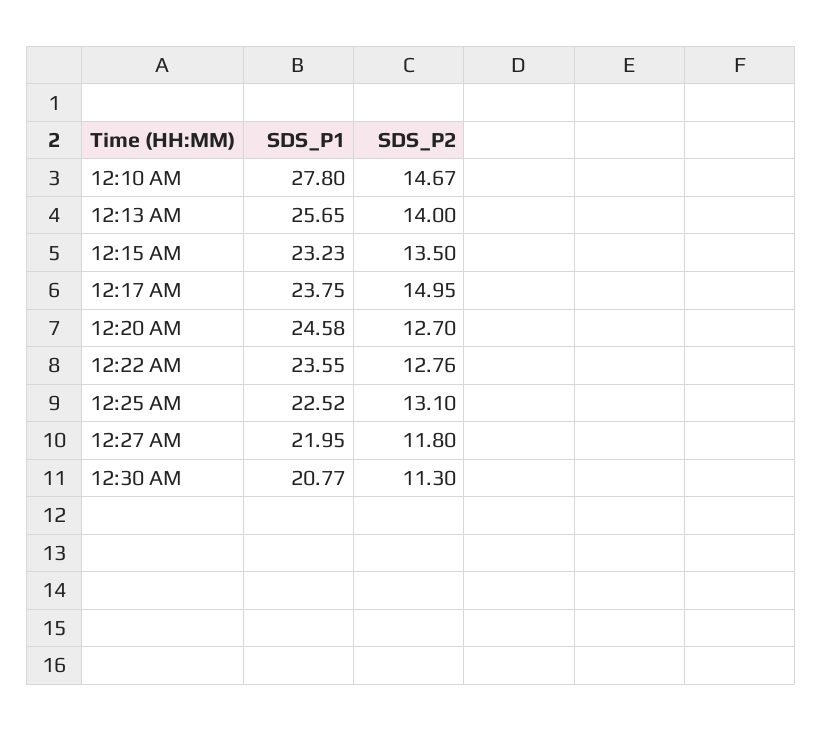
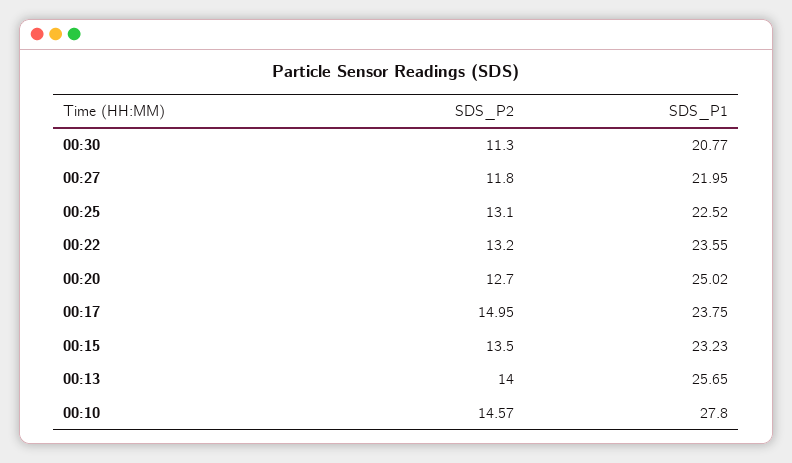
  {
    "SDS_P1": {
      "12:10 AM": 27.8,
      "12:13 AM": 25.65,
      "12:15 AM": 23.23,
      "12:17 AM": 23.75,
-     "12:20 AM": 24.58,
+     "12:20 AM": 25.02,
      "12:22 AM": 23.55,
      "12:25 AM": 22.52,
      "12:27 AM": 21.95,
      "12:30 AM": 20.77
    },
    "SDS_P2": {
-     "12:10 AM": 14.67,
+     "12:10 AM": 14.57,
      "12:13 AM": 14,
      "12:15 AM": 13.5,
      "12:17 AM": 14.95,
      "12:20 AM": 12.7,
-     "12:22 AM": 12.76,
+     "12:22 AM": 13.2,
      "12:25 AM": 13.1,
      "12:27 AM": 11.8,
      "12:30 AM": 11.3
    }
  }

